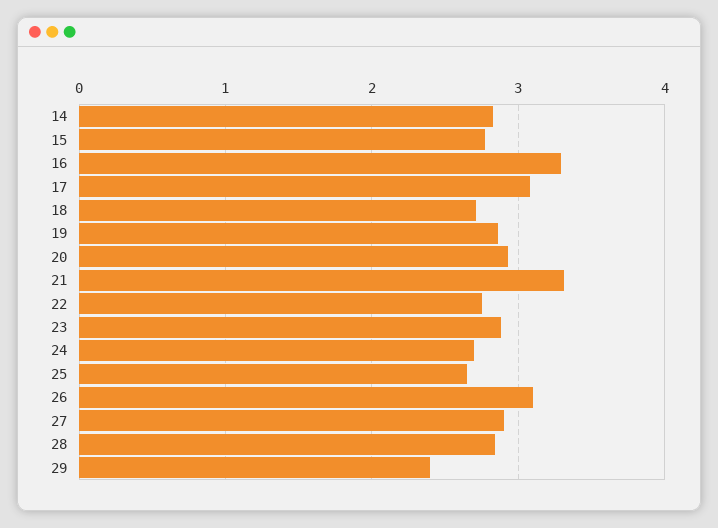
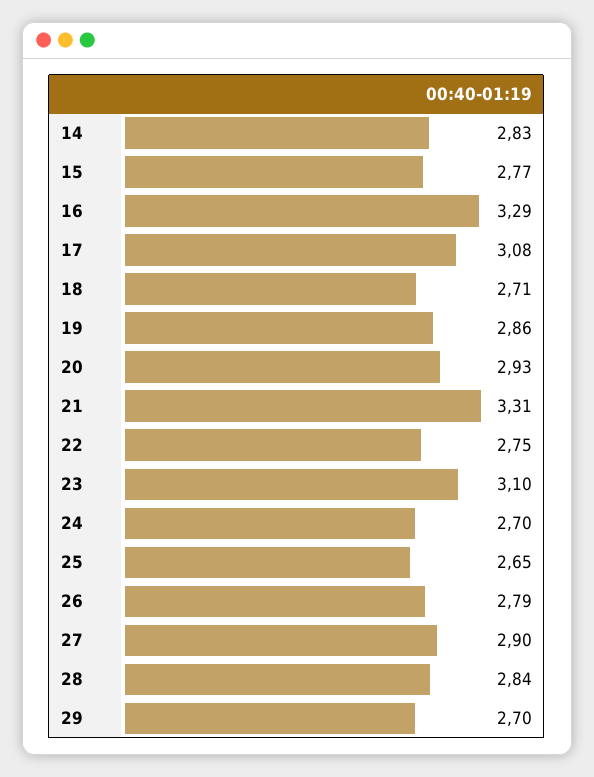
  {
    "14": 2.83,
    "15": 2.77,
    "16": 3.29,
    "17": 3.08,
    "18": 2.71,
    "19": 2.86,
    "20": 2.93,
    "21": 3.31,
    "22": 2.75,
-   "23": 2.9,
+   "23": 3.1,
    "24": 2.7,
    "25": 2.65,
-   "26": 3.1,
+   "26": 2.79,
    "27": 2.9,
    "28": 2.84,
-   "29": 2.4
+   "29": 2.7
  }

